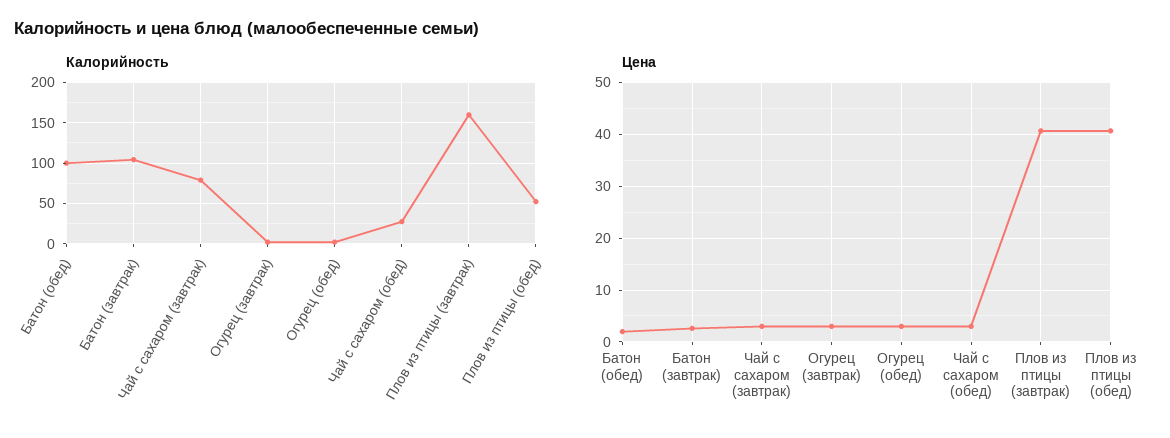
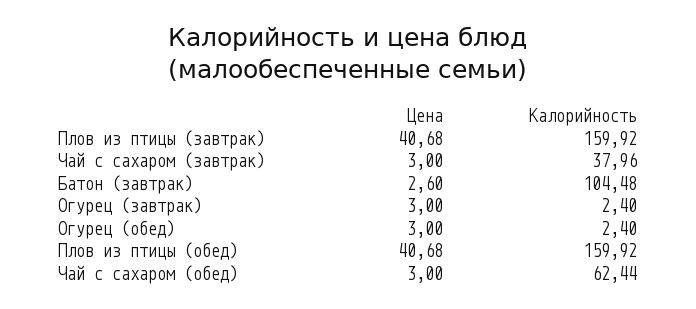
  {
    "Калорийность": {
-     "Батон (обед)": 100,
      "Батон (завтрак)": 104.48,
-     "Чай с сахаром (завтрак)": 80,
+     "Чай с сахаром (завтрак)": 37.96,
      "Огурец (завтрак)": 2.4,
      "Огурец (обед)": 2.4,
-     "Чай с сахаром (обед)": 30,
+     "Чай с сахаром (обед)": 62.44,
      "Плов из птицы (завтрак)": 159.92,
-     "Плов из птицы (обед)": 50
+     "Плов из птицы (обед)": 159.92
    },
    "Цена": {
-     "Батон (обед)": 2,
      "Батон (завтрак)": 2.6,
      "Чай с сахаром (завтрак)": 3,
      "Огурец (завтрак)": 3,
      "Огурец (обед)": 3,
      "Чай с сахаром (обед)": 3,
      "Плов из птицы (завтрак)": 40.68,
      "Плов из птицы (обед)": 40.68
    }
  }

